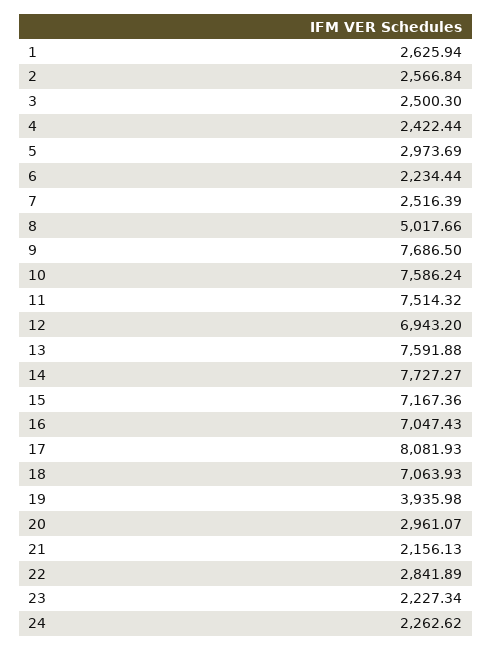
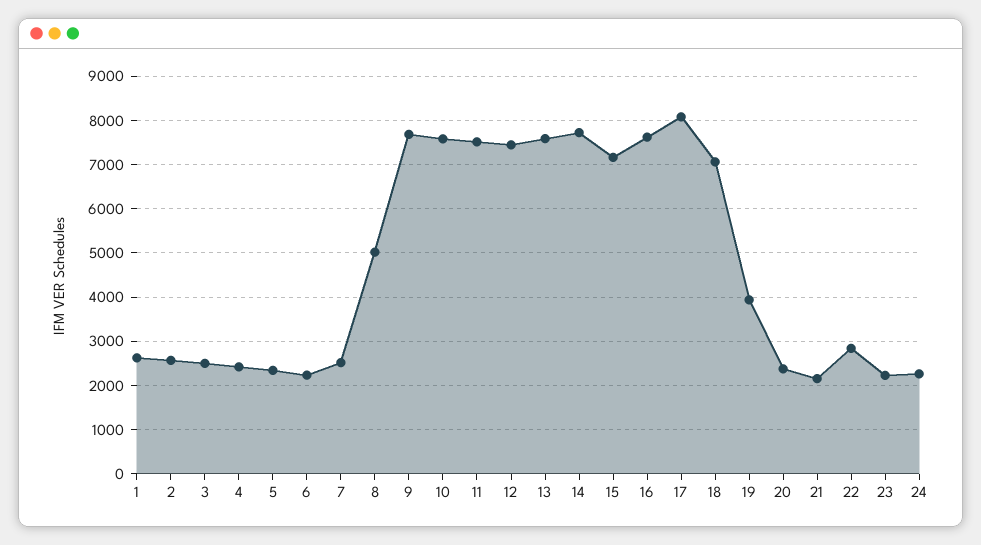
  {
    "1": 2625.94,
    "2": 2566.84,
    "3": 2500.3,
    "4": 2422.44,
-   "5": 2973.69,
+   "5": 2400,
    "6": 2234.44,
    "7": 2516.39,
    "8": 5017.66,
    "9": 7686.5,
    "10": 7586.24,
    "11": 7514.32,
-   "12": 6943.2,
+   "12": 7400,
    "13": 7591.88,
    "14": 7727.27,
    "15": 7167.36,
-   "16": 7047.43,
+   "16": 7600,
    "17": 8081.93,
    "18": 7063.93,
    "19": 3935.98,
-   "20": 2961.07,
+   "20": 2400,
    "21": 2156.13,
    "22": 2841.89,
    "23": 2227.34,
    "24": 2262.62
  }

